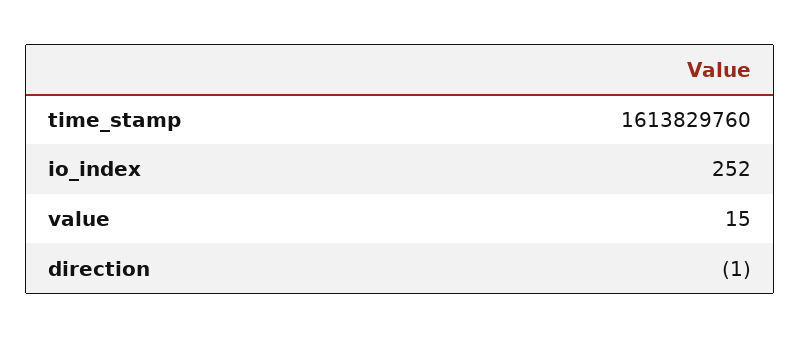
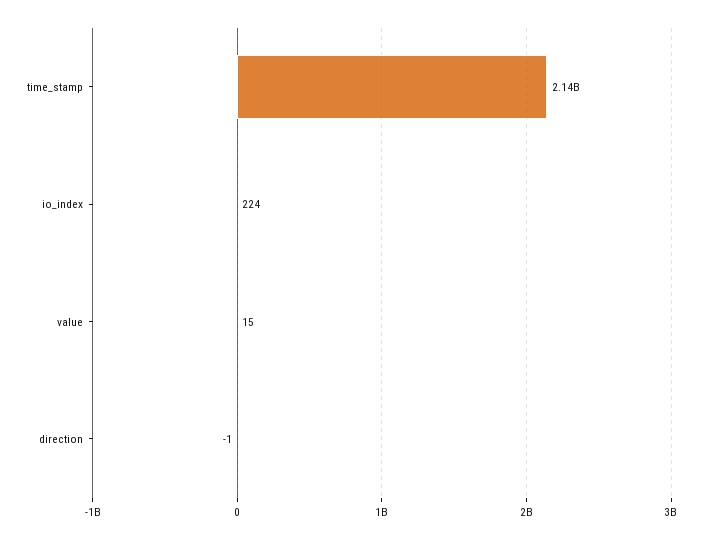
  {
-   "time_stamp": 1613829760,
+   "time_stamp": 2140000000,
-   "io_index": 252,
+   "io_index": 224,
    "value": 15,
    "direction": -1
  }

